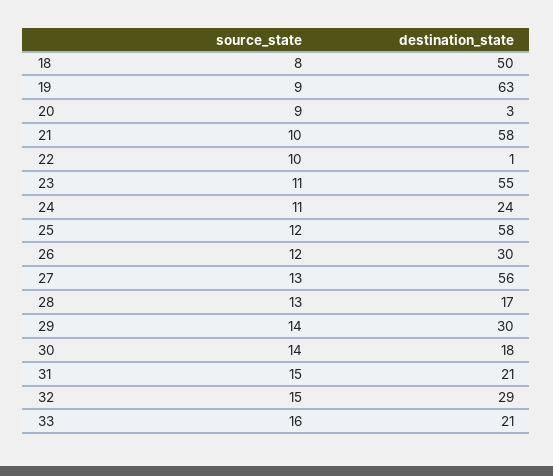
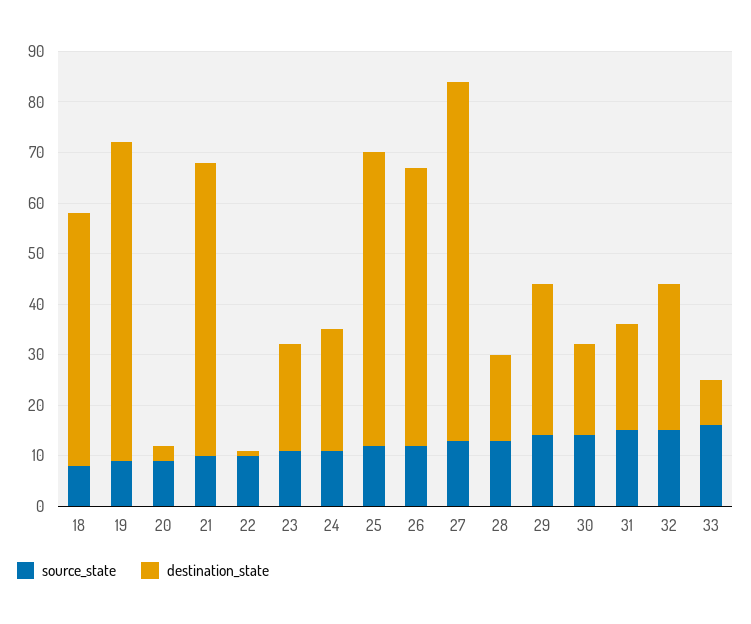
  {
    "source_state": {
      "18": 8,
      "19": 9,
      "20": 9,
      "21": 10,
      "22": 10,
      "23": 11,
      "24": 11,
      "25": 12,
      "26": 12,
      "27": 13,
      "28": 13,
      "29": 14,
      "30": 14,
      "31": 15,
      "32": 15,
      "33": 16
    },
    "destination_state": {
      "18": 50,
      "19": 63,
      "20": 3,
      "21": 58,
      "22": 1,
-     "23": 55,
+     "23": 20,
      "24": 24,
      "25": 58,
-     "26": 30,
+     "26": 55,
-     "27": 56,
+     "27": 70,
      "28": 17,
      "29": 30,
      "30": 18,
      "31": 21,
      "32": 29,
-     "33": 21
+     "33": 10
    }
  }

